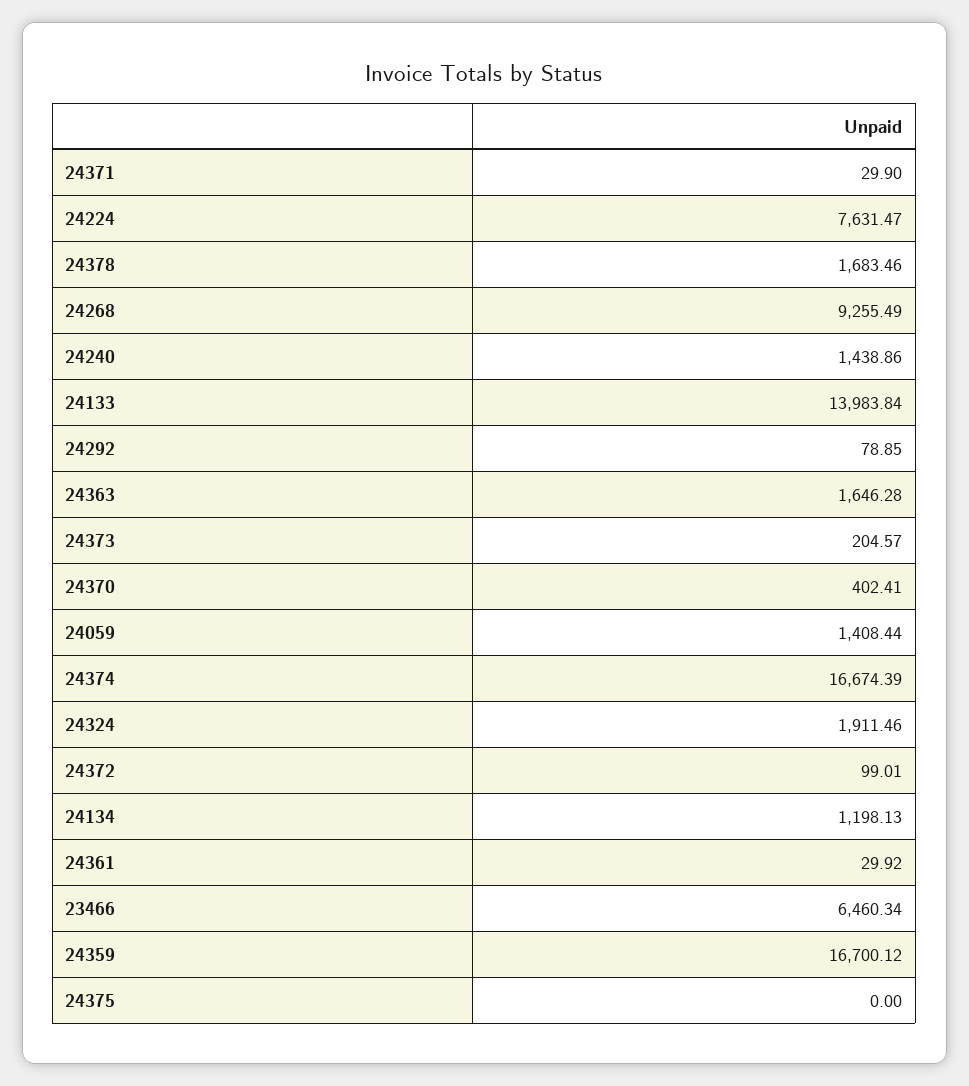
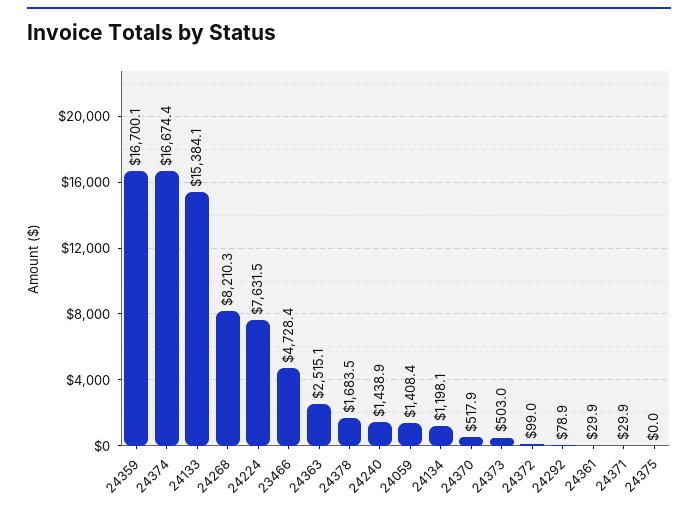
  {
    "24371": 29.9,
    "24224": 7631.47,
    "24378": 1683.46,
-   "24268": 9255.49,
+   "24268": 8210.3,
    "24240": 1438.86,
-   "24133": 13983.84,
+   "24133": 15384.1,
    "24292": 78.85,
-   "24363": 1646.28,
+   "24363": 2515.1,
-   "24373": 204.57,
+   "24373": 503,
-   "24370": 402.41,
+   "24370": 517.9,
    "24059": 1408.44,
    "24374": 16674.39,
-   "24324": 1911.46,
    "24372": 99.01,
    "24134": 1198.13,
    "24361": 29.92,
-   "23466": 6460.34,
+   "23466": 4728.4,
    "24359": 16700.12,
    "24375": 0
  }

